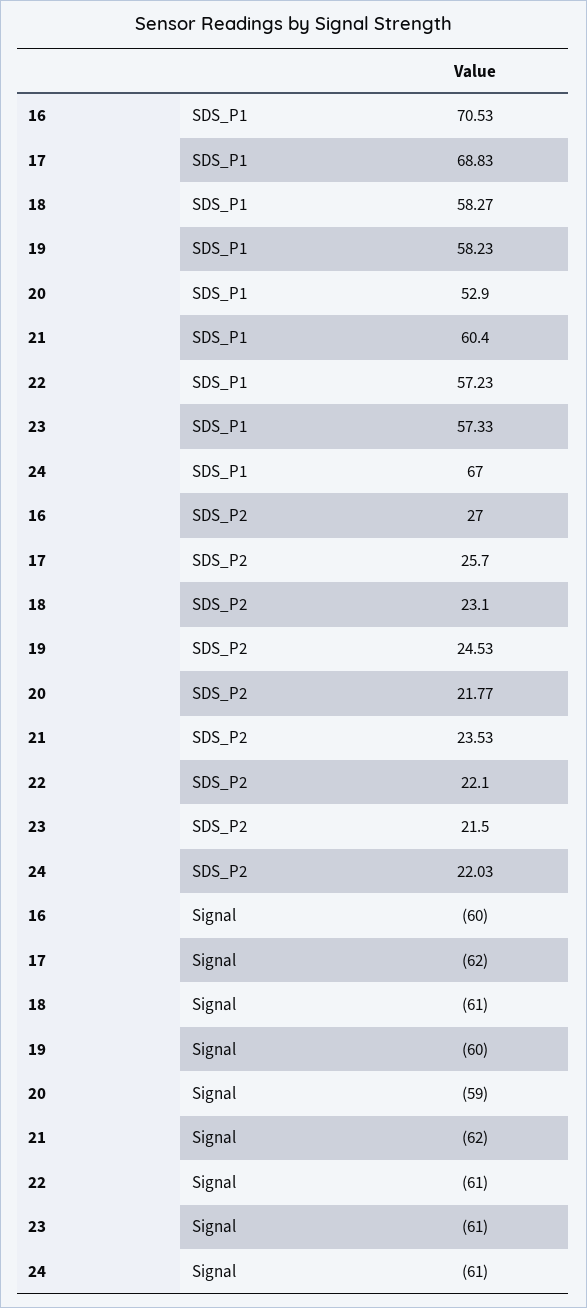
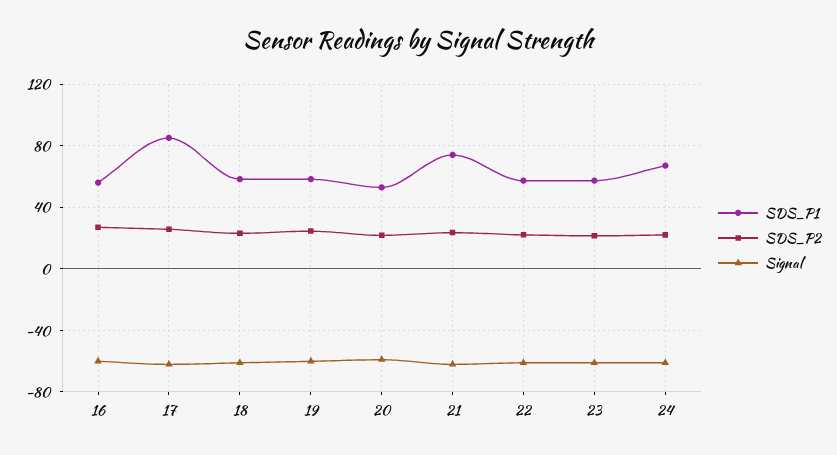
  {
    "SDS_P1": {
-     "16": 70.53,
+     "16": 55,
-     "17": 68.83,
+     "17": 85,
      "18": 58.27,
      "19": 58.23,
      "20": 52.9,
-     "21": 60.4,
+     "21": 75,
      "22": 57.23,
      "23": 57.33,
      "24": 67
    },
    "SDS_P2": {
      "16": 27,
      "17": 25.7,
      "18": 23.1,
      "19": 24.53,
      "20": 21.77,
      "21": 23.53,
      "22": 22.1,
      "23": 21.5,
      "24": 22.03
    },
    "Signal": {
      "16": -60,
      "17": -62,
      "18": -61,
      "19": -60,
      "20": -59,
      "21": -62,
      "22": -61,
      "23": -61,
      "24": -61
    }
  }

